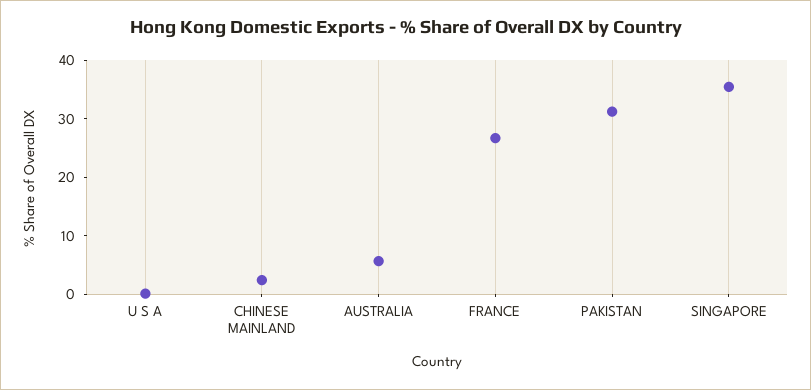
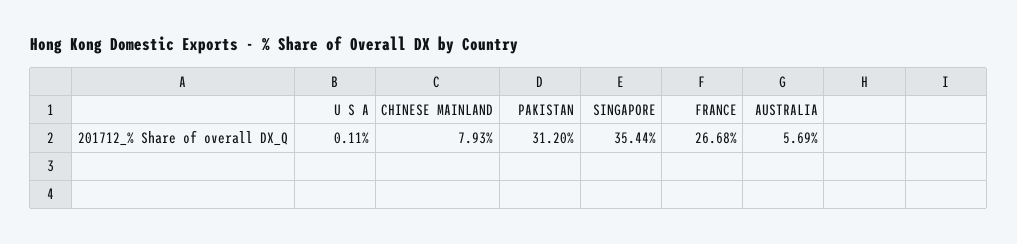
  {
    "U S A": 0.11,
-   "CHINESE MAINLAND": 2,
+   "CHINESE MAINLAND": 7.93,
    "AUSTRALIA": 5.69,
    "FRANCE": 26.68,
    "PAKISTAN": 31.2,
    "SINGAPORE": 35.44
  }

